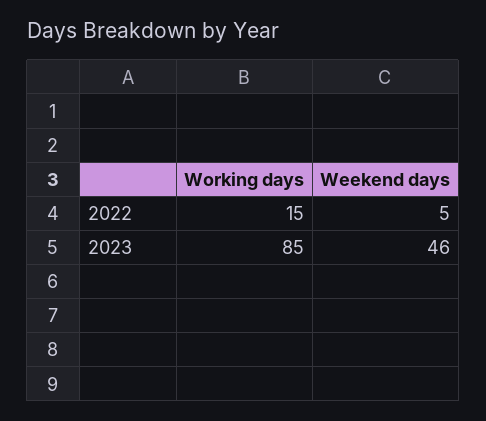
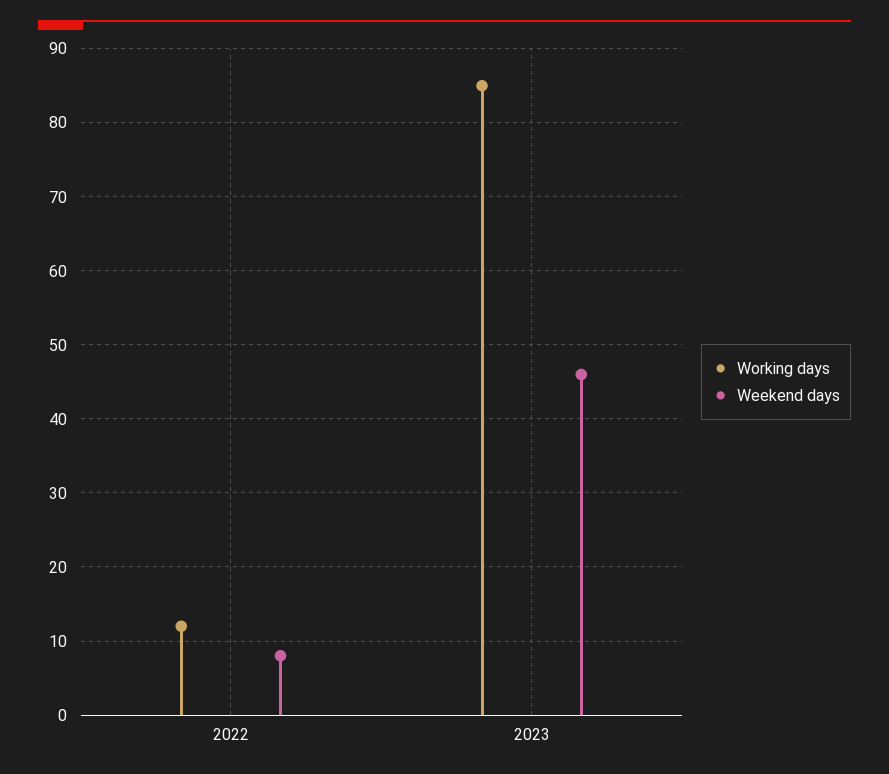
  {
    "Working days": {
-     "2022": 15,
+     "2022": 12,
      "2023": 85
    },
    "Weekend days": {
-     "2022": 5,
+     "2022": 8,
      "2023": 46
    }
  }

